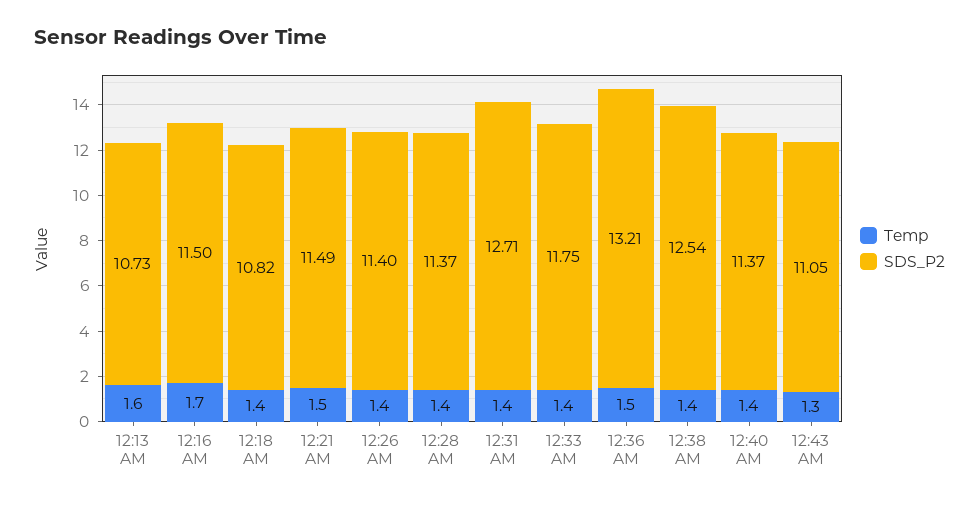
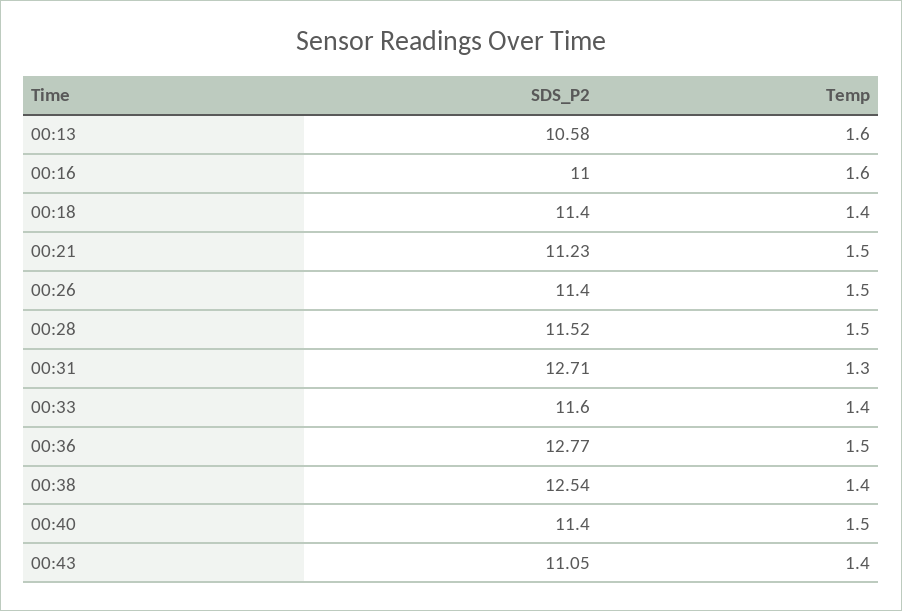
  {
    "Temp": {
      "12:13 AM": 1.6,
-     "12:16 AM": 1.7,
+     "12:16 AM": 1.6,
      "12:18 AM": 1.4,
      "12:21 AM": 1.5,
-     "12:26 AM": 1.4,
+     "12:26 AM": 1.5,
-     "12:28 AM": 1.4,
+     "12:28 AM": 1.5,
-     "12:31 AM": 1.4,
+     "12:31 AM": 1.3,
      "12:33 AM": 1.4,
      "12:36 AM": 1.5,
      "12:38 AM": 1.4,
-     "12:40 AM": 1.4,
+     "12:40 AM": 1.5,
-     "12:43 AM": 1.3
+     "12:43 AM": 1.4
    },
    "SDS_P2": {
-     "12:13 AM": 10.73,
+     "12:13 AM": 10.58,
-     "12:16 AM": 11.5,
+     "12:16 AM": 11,
-     "12:18 AM": 10.82,
+     "12:18 AM": 11.4,
-     "12:21 AM": 11.49,
+     "12:21 AM": 11.23,
      "12:26 AM": 11.4,
-     "12:28 AM": 11.37,
+     "12:28 AM": 11.52,
      "12:31 AM": 12.71,
-     "12:33 AM": 11.75,
+     "12:33 AM": 11.6,
-     "12:36 AM": 13.21,
+     "12:36 AM": 12.77,
      "12:38 AM": 12.54,
-     "12:40 AM": 11.37,
+     "12:40 AM": 11.4,
      "12:43 AM": 11.05
    }
  }

